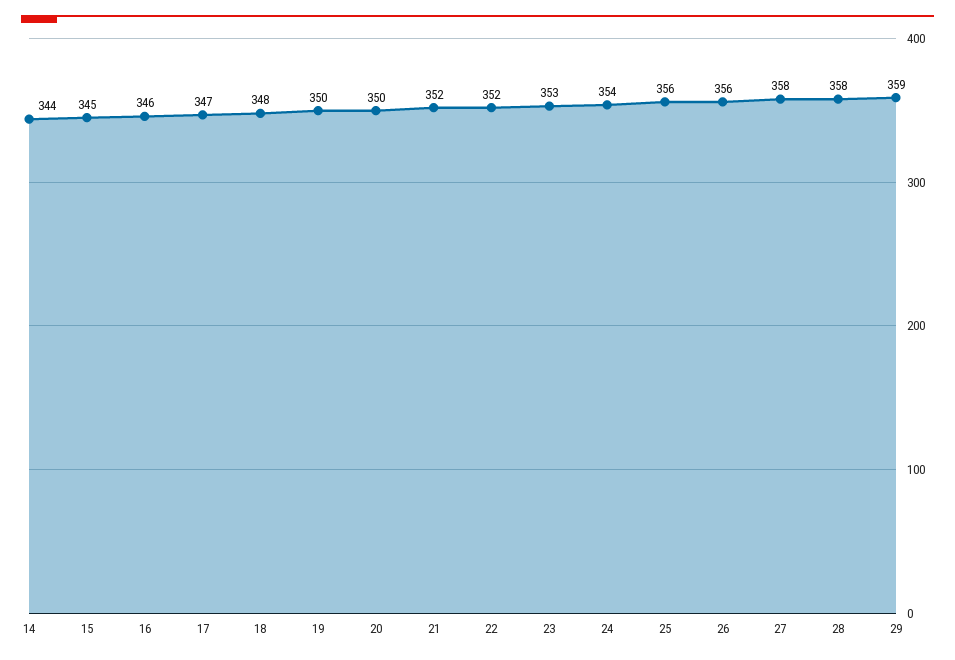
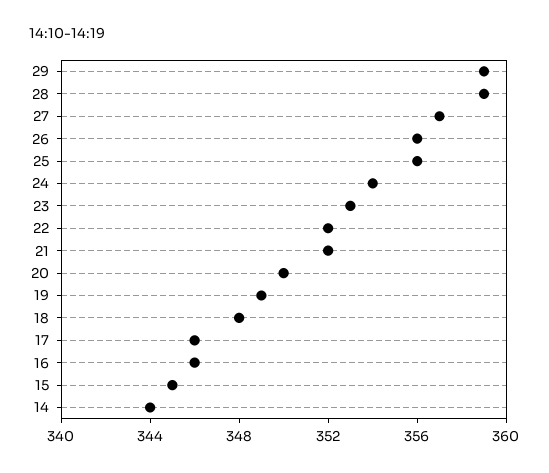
  {
    "14": 344,
    "15": 345,
    "16": 346,
-   "17": 347,
+   "17": 346,
    "18": 348,
-   "19": 350,
+   "19": 349,
    "20": 350,
    "21": 352,
    "22": 352,
    "23": 353,
    "24": 354,
    "25": 356,
    "26": 356,
-   "27": 358,
+   "27": 357,
-   "28": 358,
+   "28": 359,
    "29": 359
  }

